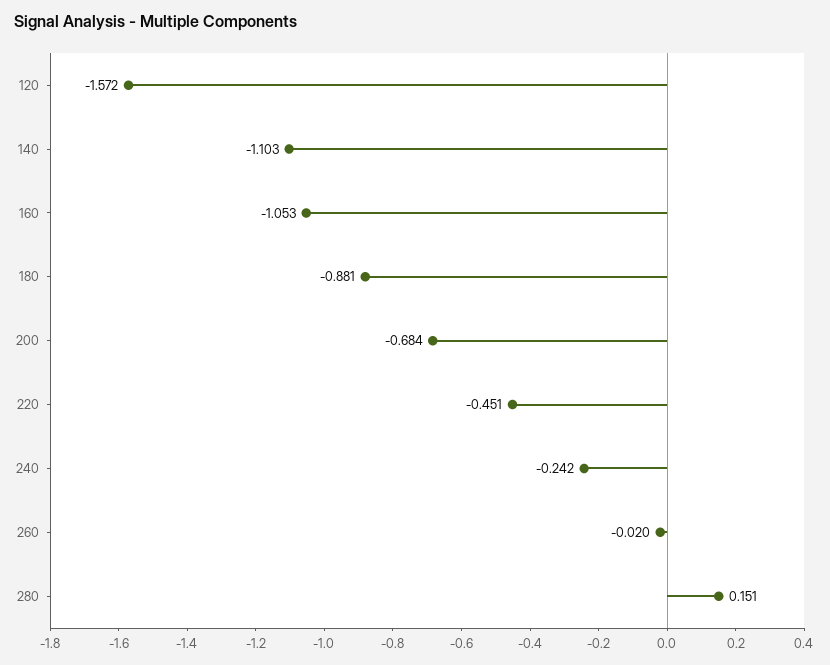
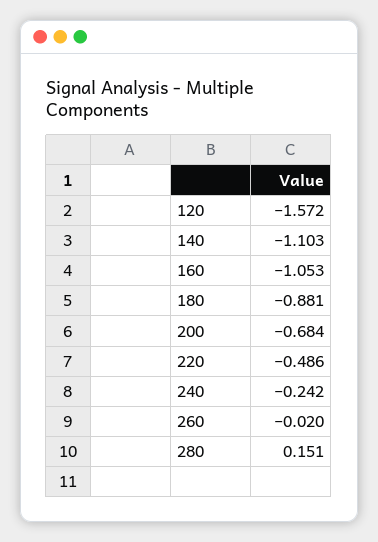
  {
    "120": -1.572,
    "140": -1.103,
    "160": -1.053,
    "180": -0.881,
    "200": -0.684,
-   "220": -0.451,
+   "220": -0.486,
    "240": -0.242,
    "260": -0.02,
    "280": 0.151
  }

